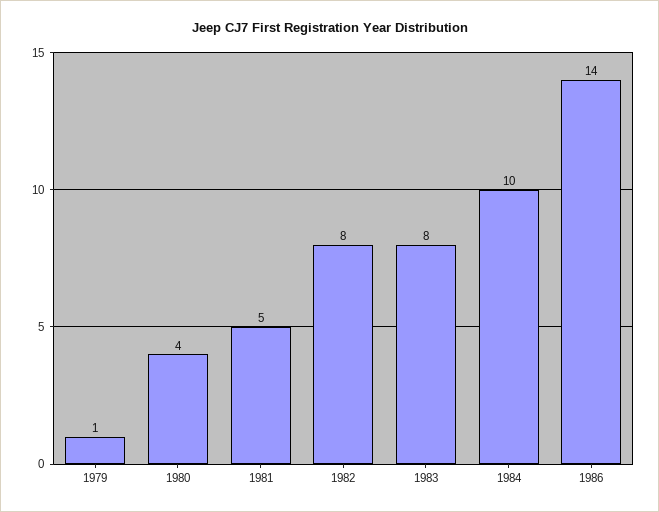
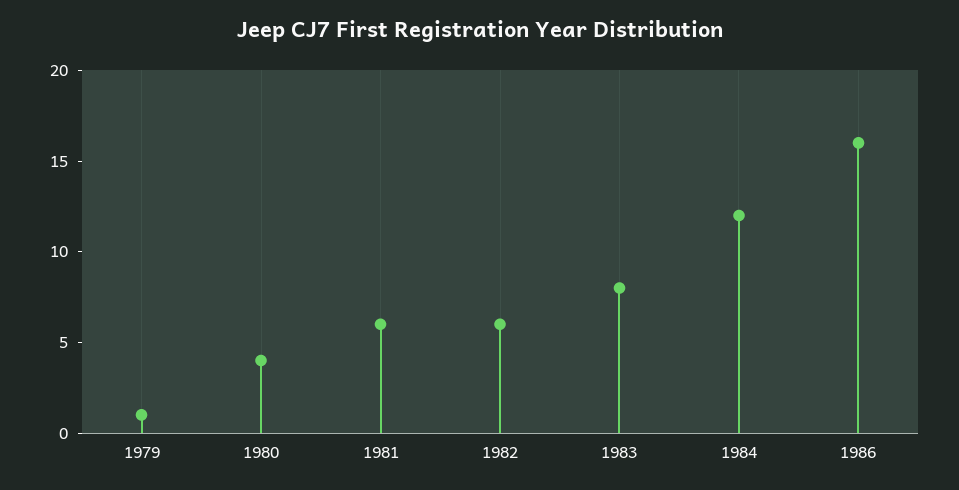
  {
    "1979": 1,
    "1980": 4,
-   "1981": 5,
+   "1981": 6,
-   "1982": 8,
+   "1982": 6,
    "1983": 8,
-   "1984": 10,
+   "1984": 12,
-   "1986": 14
+   "1986": 16
  }

